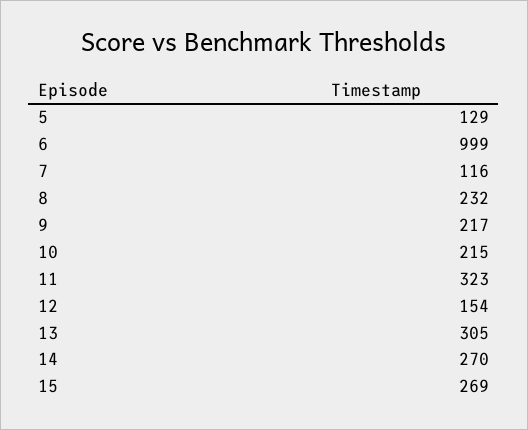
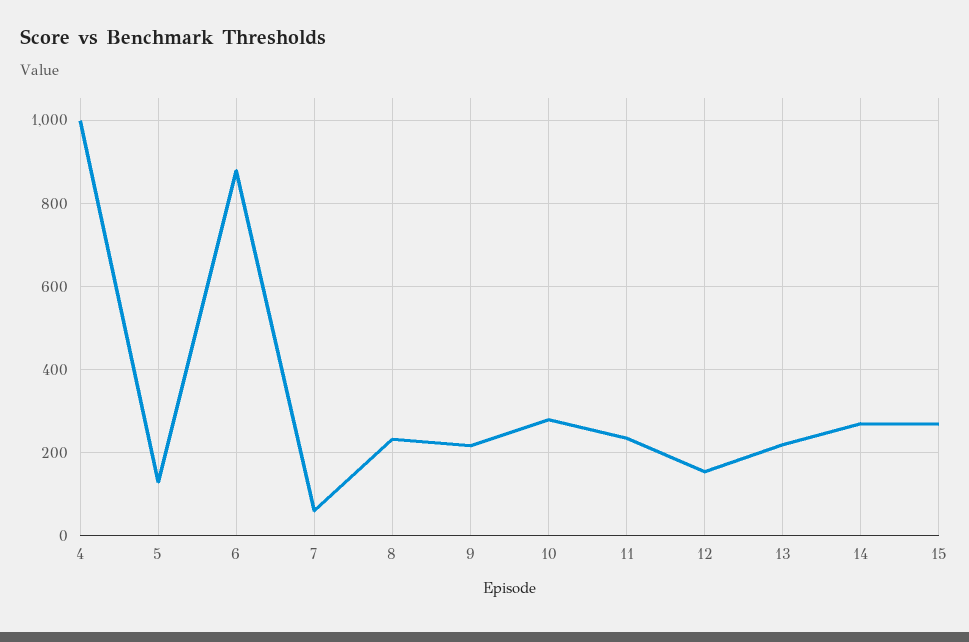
  {
    "5": 129,
-   "6": 999,
+   "6": 880,
-   "7": 116,
+   "7": 60,
    "8": 232,
    "9": 217,
-   "10": 215,
+   "10": 280,
-   "11": 323,
+   "11": 240,
    "12": 154,
-   "13": 305,
+   "13": 220,
    "14": 270,
-   "15": 269
+   "15": 269,
+   "4": 1000
  }

